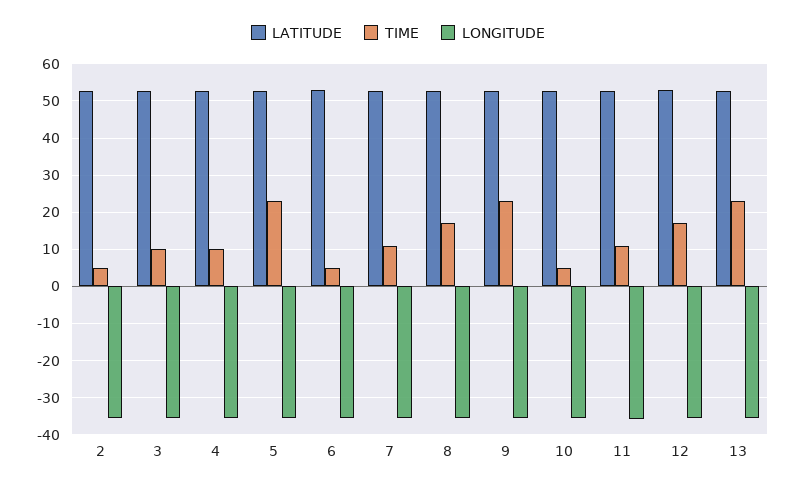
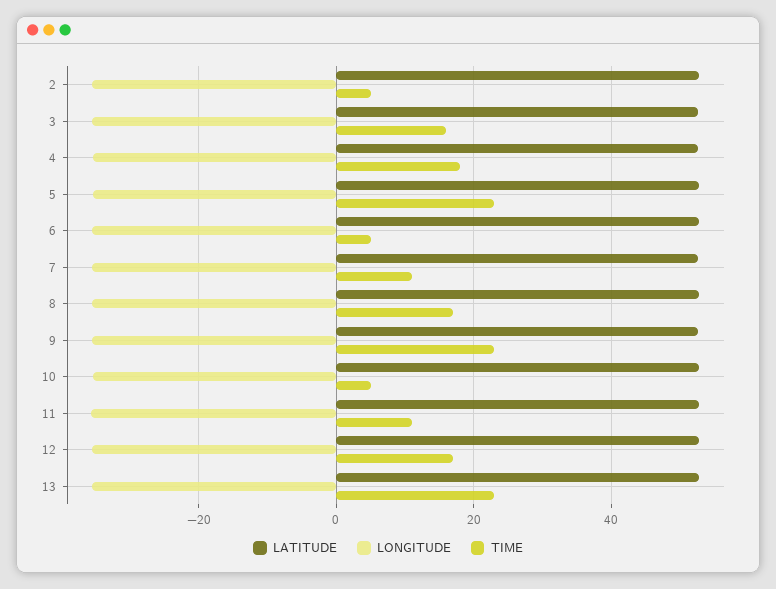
  {
    "LATITUDE": {
      "2": 52,
      "3": 52,
      "4": 52,
      "5": 52,
      "6": 52,
      "7": 52,
      "8": 52,
      "9": 52,
      "10": 52,
      "11": 52,
      "12": 52,
      "13": 52
    },
    "TIME": {
      "2": 6,
-     "3": 10,
+     "3": 16,
-     "4": 10,
+     "4": 18,
      "5": 24,
      "6": 6,
      "7": 12,
      "8": 18,
      "9": 24,
      "10": 6,
      "11": 12,
      "12": 18,
      "13": 24
    },
    "LONGITUDE": {
      "2": -36,
      "3": -36,
      "4": -36,
      "5": -36,
      "6": -36,
      "7": -36,
      "8": -36,
      "9": -36,
      "10": -36,
      "11": -36,
      "12": -36,
      "13": -36
    }
  }

